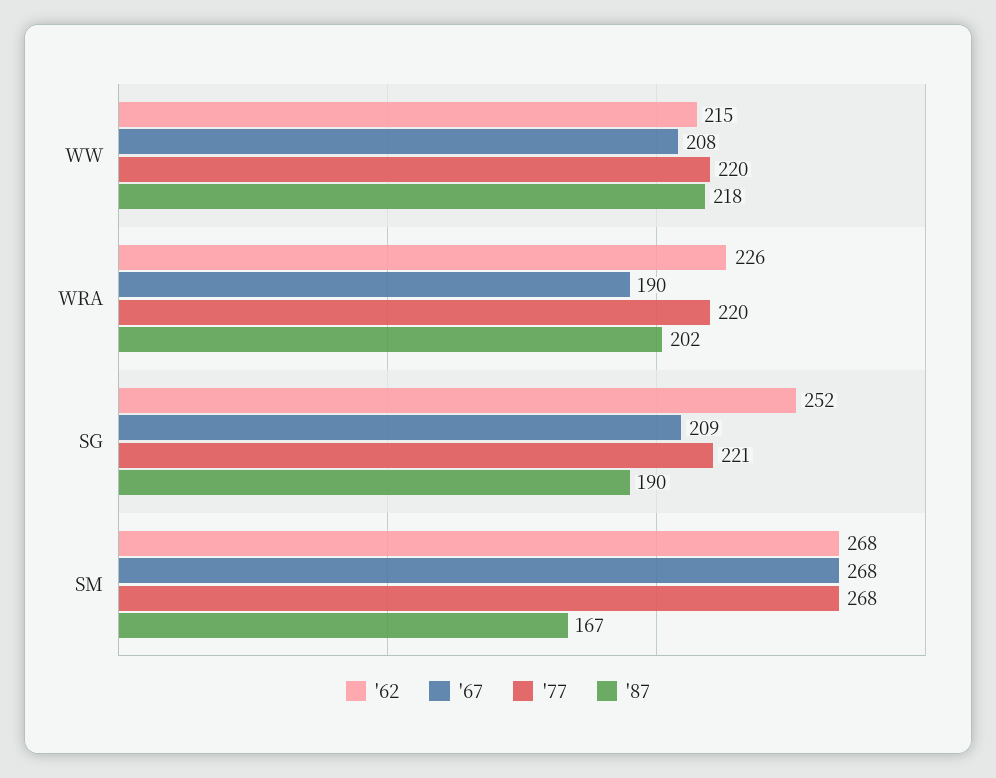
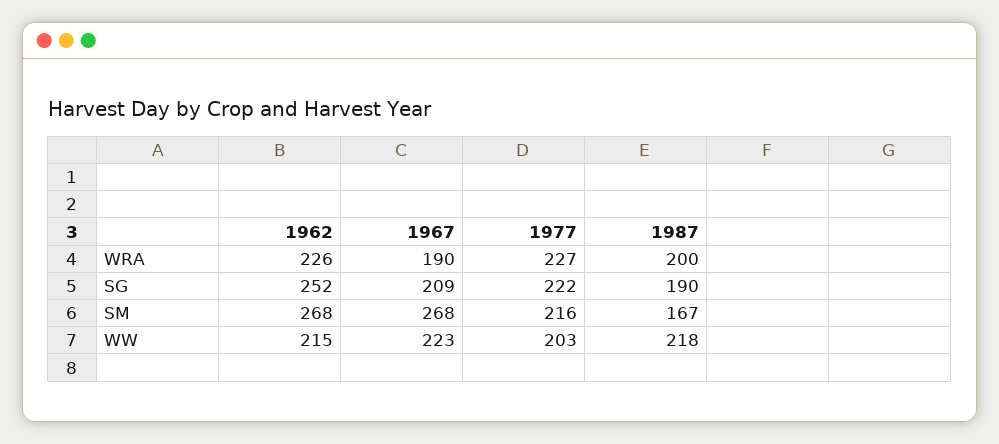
  {
    "'62": {
      "WW": 215,
      "WRA": 226,
      "SG": 252,
      "SM": 268
    },
    "'67": {
-     "WW": 208,
+     "WW": 223,
      "WRA": 190,
      "SG": 209,
      "SM": 268
    },
    "'77": {
-     "WW": 220,
+     "WW": 203,
-     "WRA": 220,
+     "WRA": 227,
-     "SG": 221,
+     "SG": 222,
-     "SM": 268
+     "SM": 216
    },
    "'87": {
      "WW": 218,
-     "WRA": 202,
+     "WRA": 200,
      "SG": 190,
      "SM": 167
    }
  }

